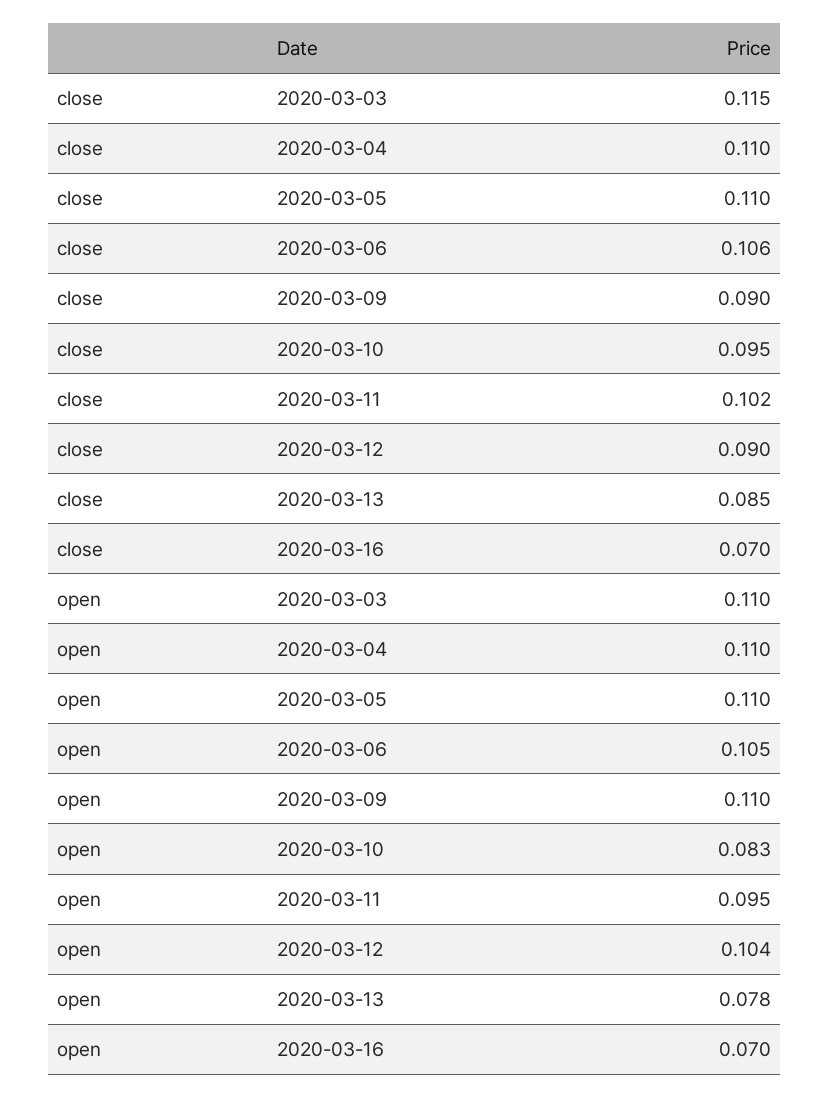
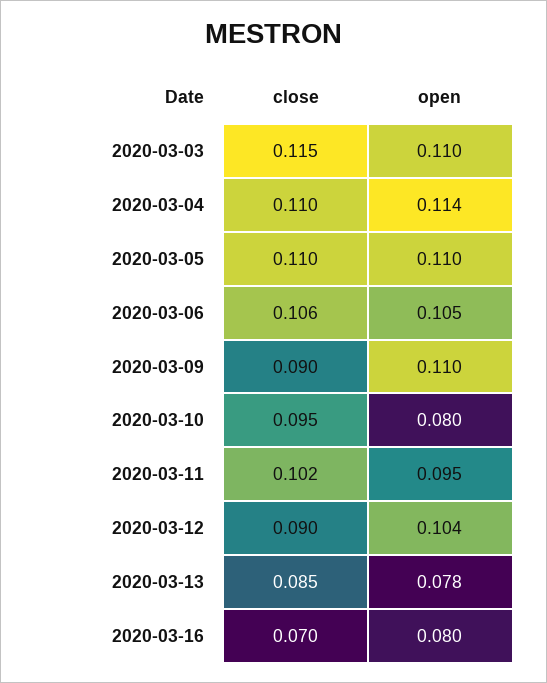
  {
    "close": {
      "2020-03-03": 0.115,
      "2020-03-04": 0.11,
      "2020-03-05": 0.11,
      "2020-03-06": 0.106,
      "2020-03-09": 0.09,
      "2020-03-10": 0.095,
      "2020-03-11": 0.102,
      "2020-03-12": 0.09,
      "2020-03-13": 0.085,
      "2020-03-16": 0.07
    },
    "open": {
      "2020-03-03": 0.11,
-     "2020-03-04": 0.11,
+     "2020-03-04": 0.114,
      "2020-03-05": 0.11,
      "2020-03-06": 0.105,
      "2020-03-09": 0.11,
-     "2020-03-10": 0.083,
+     "2020-03-10": 0.08,
      "2020-03-11": 0.095,
      "2020-03-12": 0.104,
      "2020-03-13": 0.078,
-     "2020-03-16": 0.07
+     "2020-03-16": 0.08
    }
  }

